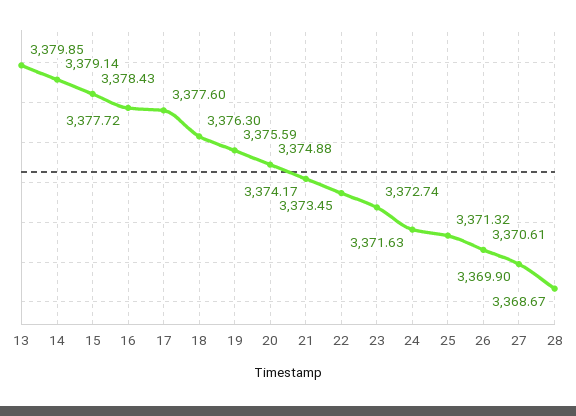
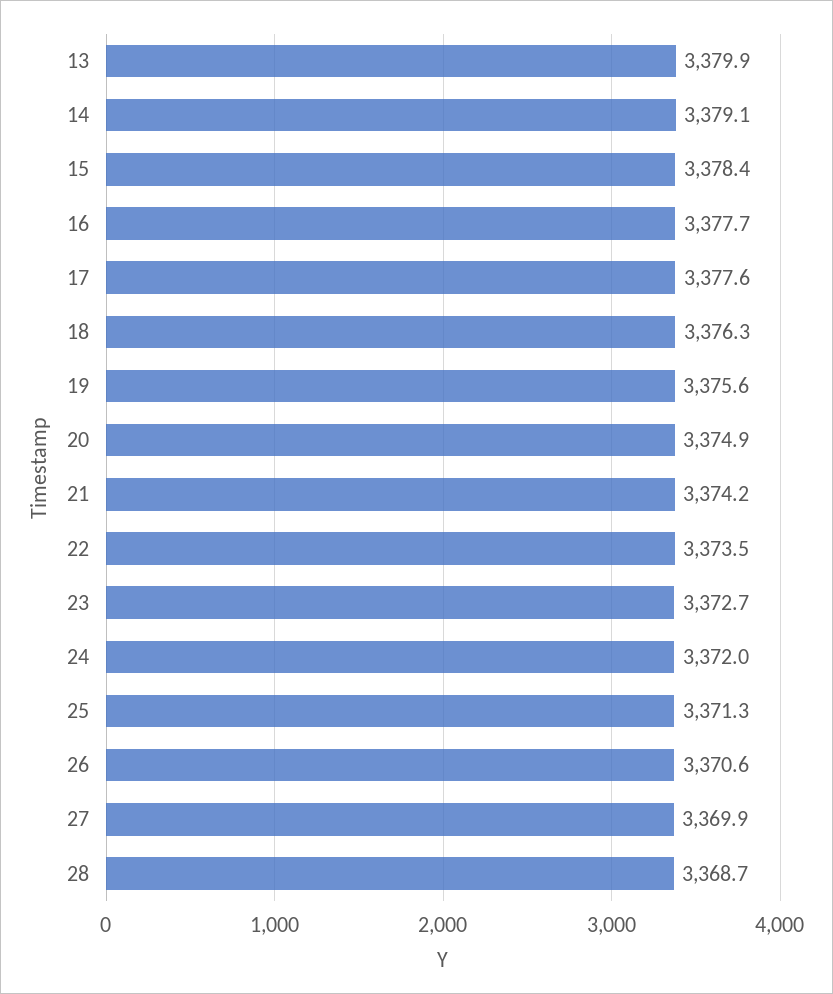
  {
    "13": 3379.85,
    "14": 3379.14,
    "15": 3378.43,
    "16": 3377.72,
    "17": 3377.6,
    "18": 3376.3,
    "19": 3375.59,
    "20": 3374.88,
    "21": 3374.17,
    "22": 3373.45,
    "23": 3372.74,
-   "24": 3371.63,
+   "24": 3372,
    "25": 3371.32,
    "26": 3370.61,
    "27": 3369.9,
    "28": 3368.67
  }

